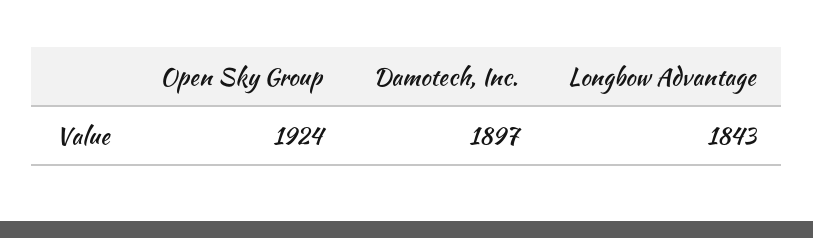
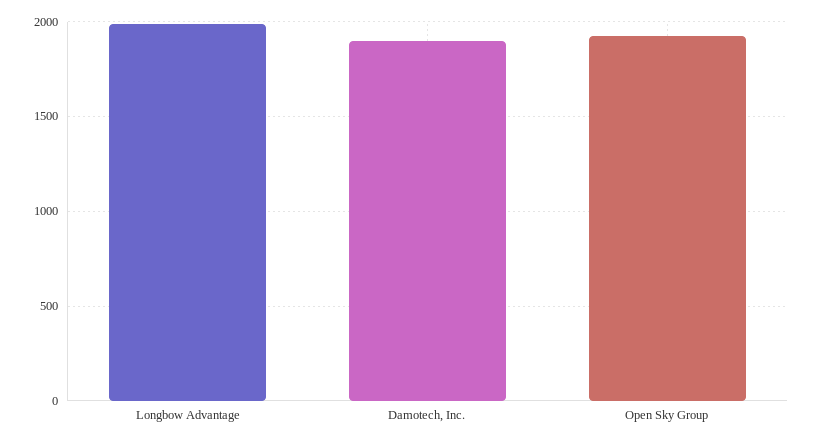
  {
    "Open Sky Group": 1924,
    "Damotech, Inc.": 1897,
-   "Longbow Advantage": 1843
+   "Longbow Advantage": 2000
  }

